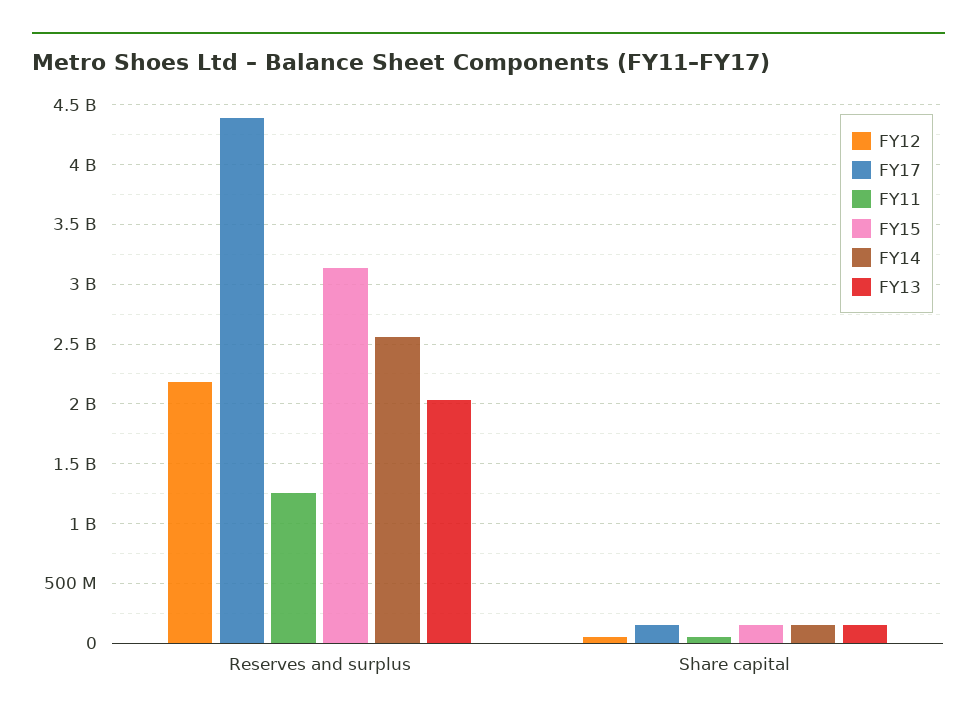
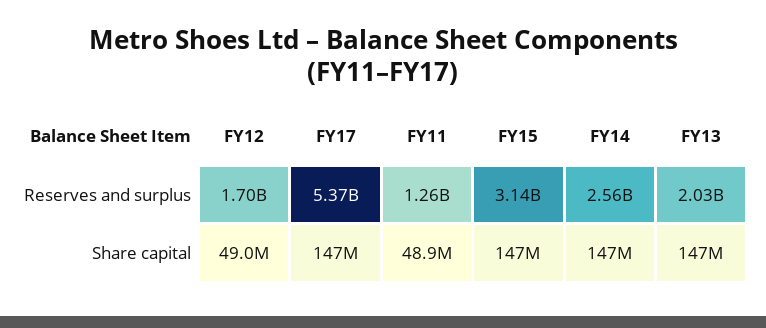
  {
    "FY12": {
-     "Reserves and surplus": 2200000000,
+     "Reserves and surplus": 1700000000,
      "Share capital": 49000000
    },
    "FY17": {
-     "Reserves and surplus": 4400000000,
+     "Reserves and surplus": 5370000000,
      "Share capital": 147000000
    },
    "FY11": {
      "Reserves and surplus": 1260000000,
      "Share capital": 48900000
    },
    "FY15": {
      "Reserves and surplus": 3140000000,
      "Share capital": 147000000
    },
    "FY14": {
      "Reserves and surplus": 2560000000,
      "Share capital": 147000000
    },
    "FY13": {
      "Reserves and surplus": 2030000000,
      "Share capital": 147000000
    }
  }

